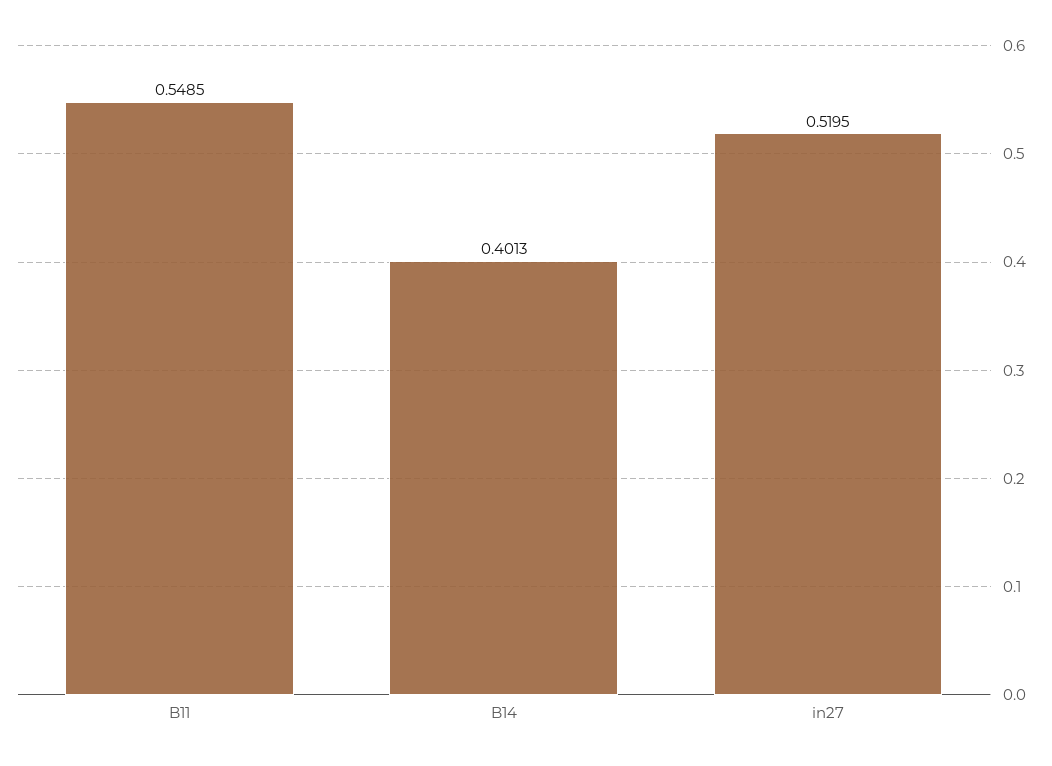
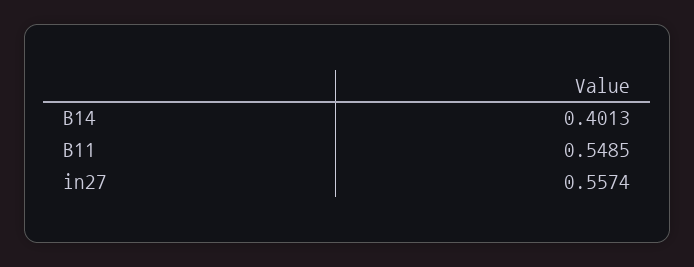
  {
    "B11": 0.5485,
    "B14": 0.4013,
-   "in27": 0.5195
+   "in27": 0.5574
  }

